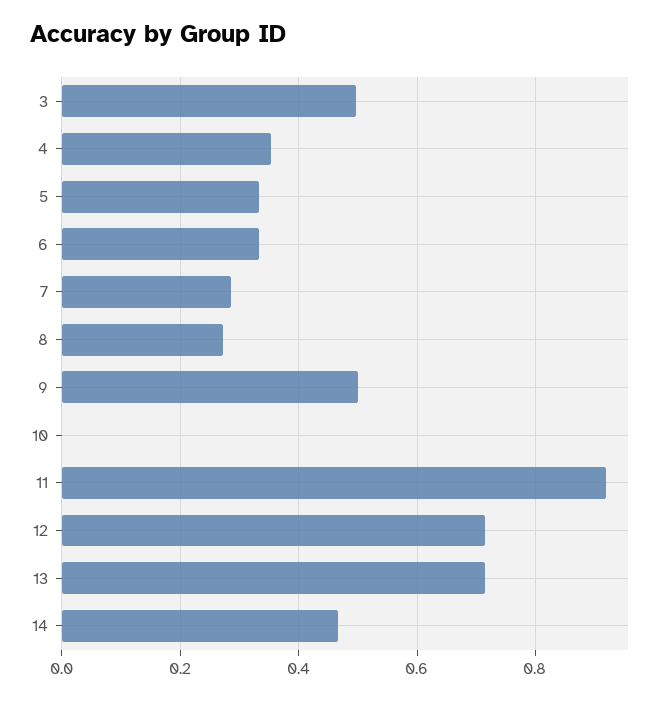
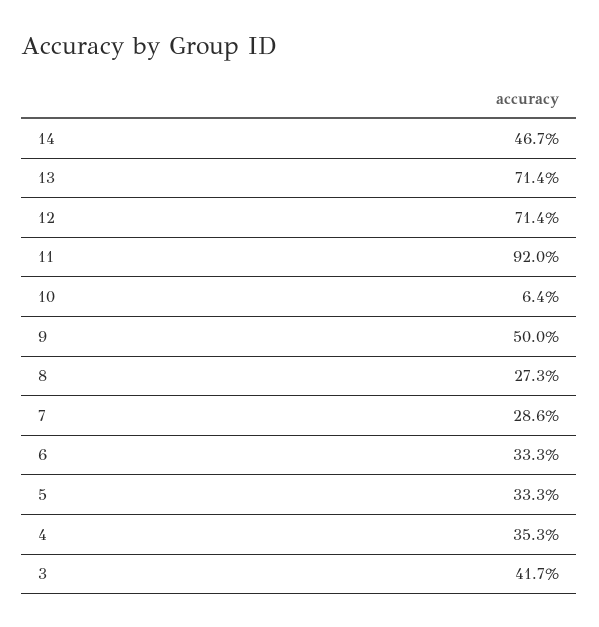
  {
-   "3": 0.5,
+   "3": 0.417,
    "4": 0.353,
    "5": 0.333,
    "6": 0.333,
    "7": 0.286,
    "8": 0.273,
    "9": 0.5,
-   "10": 0,
+   "10": 0.064,
    "11": 0.92,
    "12": 0.714,
    "13": 0.714,
    "14": 0.467
  }

